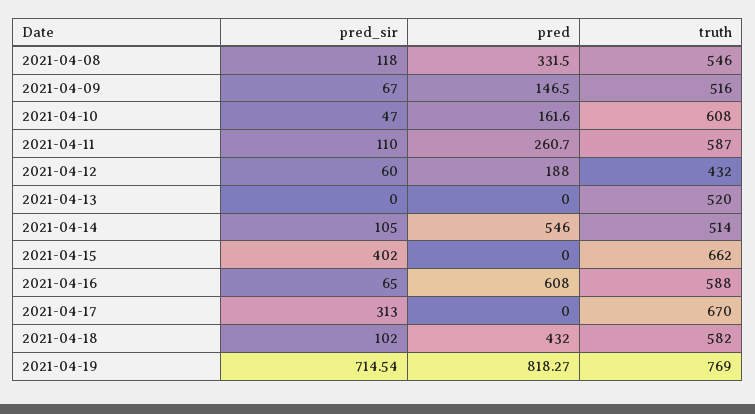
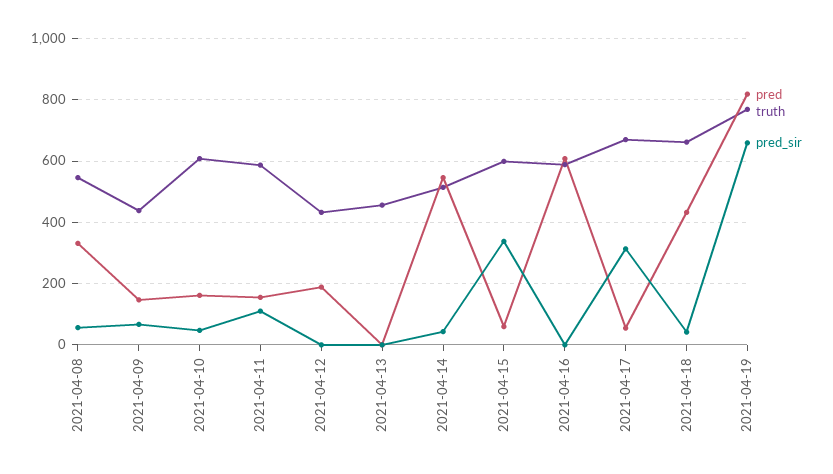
  {
    "pred_sir": {
-     "2021-04-08": 118,
+     "2021-04-08": 60,
      "2021-04-09": 67,
      "2021-04-10": 47,
      "2021-04-11": 110,
-     "2021-04-12": 60,
+     "2021-04-12": 0,
      "2021-04-13": 0,
-     "2021-04-14": 105,
+     "2021-04-14": 40,
-     "2021-04-15": 402,
+     "2021-04-15": 340,
-     "2021-04-16": 65,
+     "2021-04-16": 0,
      "2021-04-17": 313,
-     "2021-04-18": 102,
+     "2021-04-18": 40,
-     "2021-04-19": 714.54
+     "2021-04-19": 660
    },
    "pred": {
      "2021-04-08": 331.5,
      "2021-04-09": 146.5,
      "2021-04-10": 161.6,
-     "2021-04-11": 260.7,
+     "2021-04-11": 160,
      "2021-04-12": 188,
      "2021-04-13": 0,
      "2021-04-14": 546,
-     "2021-04-15": 0,
+     "2021-04-15": 60,
      "2021-04-16": 608,
-     "2021-04-17": 0,
+     "2021-04-17": 60,
      "2021-04-18": 432,
      "2021-04-19": 818.27
    },
    "truth": {
      "2021-04-08": 546,
-     "2021-04-09": 516,
+     "2021-04-09": 440,
      "2021-04-10": 608,
      "2021-04-11": 587,
      "2021-04-12": 432,
-     "2021-04-13": 520,
+     "2021-04-13": 460,
      "2021-04-14": 514,
-     "2021-04-15": 662,
+     "2021-04-15": 600,
      "2021-04-16": 588,
      "2021-04-17": 670,
-     "2021-04-18": 582,
+     "2021-04-18": 660,
      "2021-04-19": 769
    }
  }

